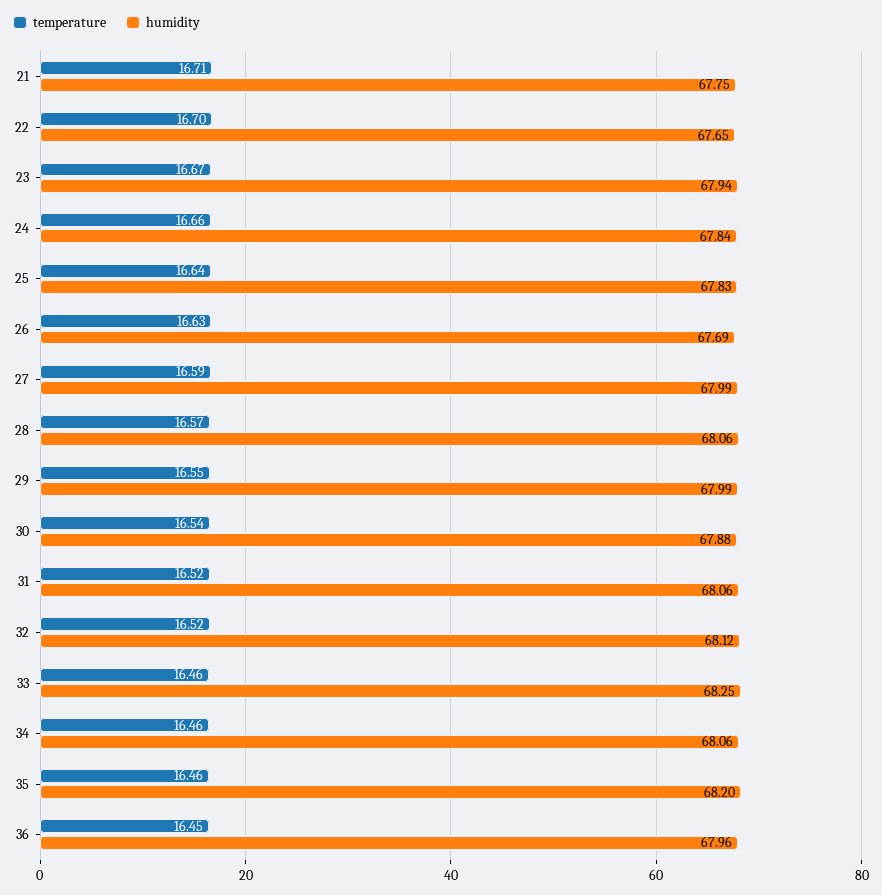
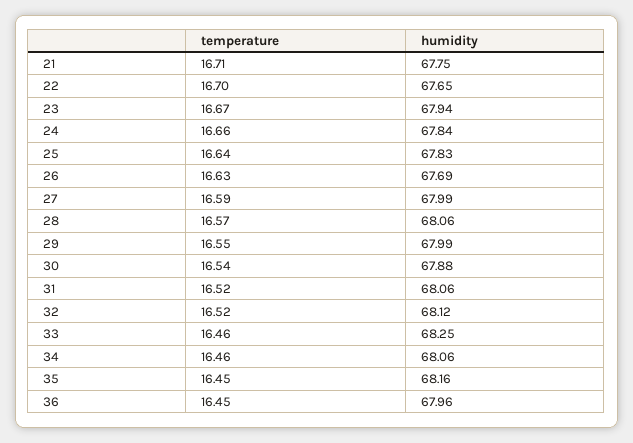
  {
    "temperature": {
      "21": 16.71,
      "22": 16.7,
      "23": 16.67,
      "24": 16.66,
      "25": 16.64,
      "26": 16.63,
      "27": 16.59,
      "28": 16.57,
      "29": 16.55,
      "30": 16.54,
      "31": 16.52,
      "32": 16.52,
      "33": 16.46,
      "34": 16.46,
-     "35": 16.46,
+     "35": 16.45,
      "36": 16.45
    },
    "humidity": {
      "21": 67.75,
      "22": 67.65,
      "23": 67.94,
      "24": 67.84,
      "25": 67.83,
      "26": 67.69,
      "27": 67.99,
      "28": 68.06,
      "29": 67.99,
      "30": 67.88,
      "31": 68.06,
      "32": 68.12,
      "33": 68.25,
      "34": 68.06,
-     "35": 68.2,
+     "35": 68.16,
      "36": 67.96
    }
  }

